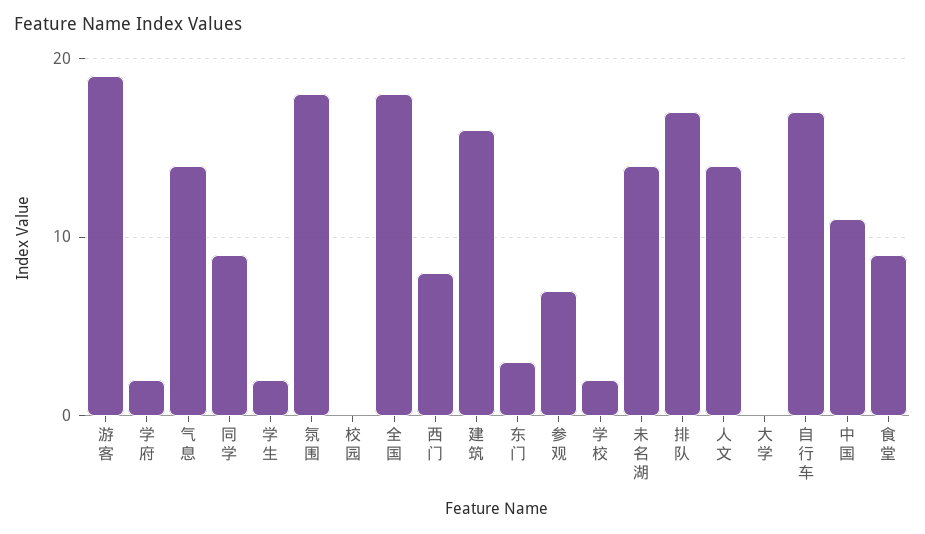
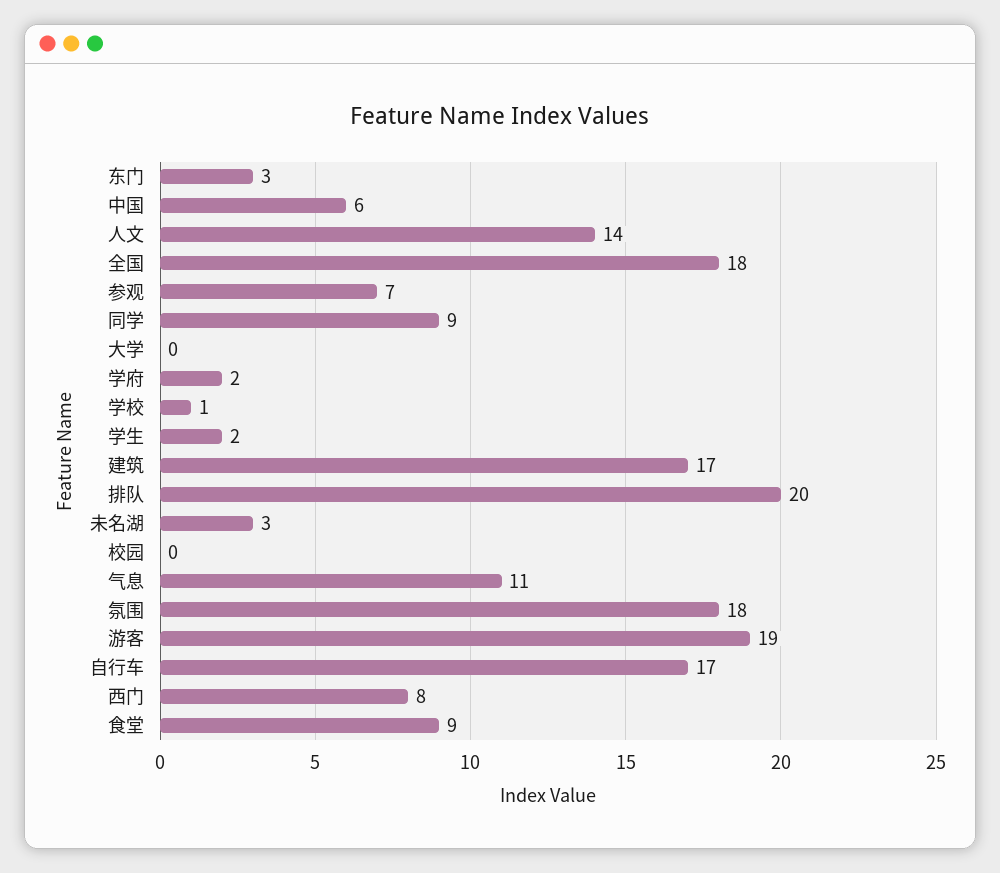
  {
    "游客": 19,
    "学府": 2,
-   "气息": 14,
+   "气息": 11,
    "同学": 9,
    "学生": 2,
    "氛围": 18,
    "校园": 0,
    "全国": 18,
    "西门": 8,
-   "建筑": 16,
+   "建筑": 17,
    "东门": 3,
    "参观": 7,
-   "学校": 2,
+   "学校": 1,
-   "未名湖": 14,
+   "未名湖": 3,
-   "排队": 17,
+   "排队": 20,
    "人文": 14,
    "大学": 0,
    "自行车": 17,
-   "中国": 11,
+   "中国": 6,
    "食堂": 9
  }

